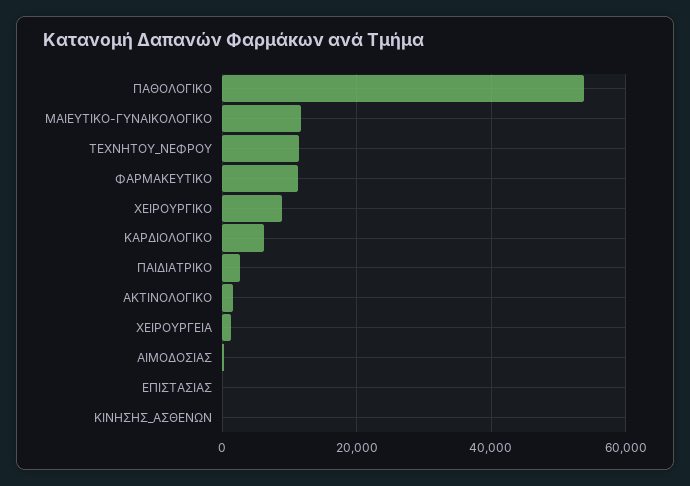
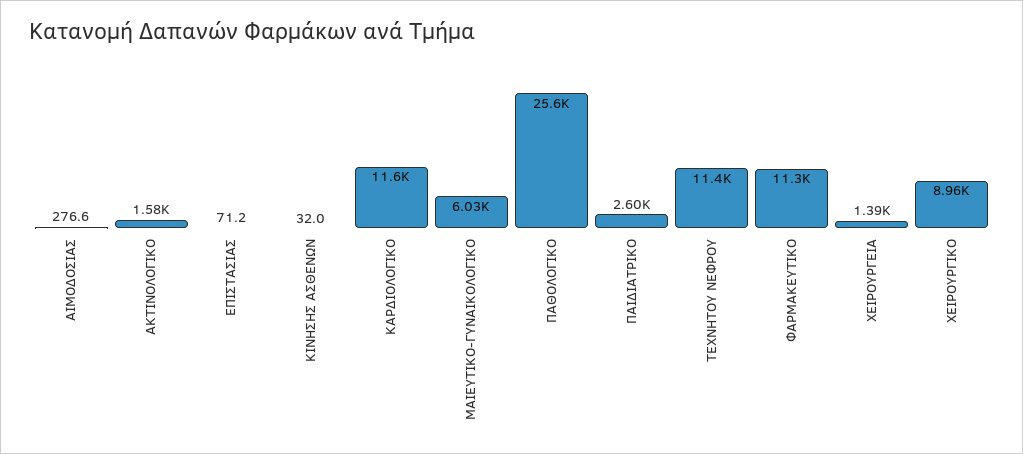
  {
-   "ΠΑΘΟΛΟΓΙΚΟ": 54000,
+   "ΠΑΘΟΛΟΓΙΚΟ": 25600,
-   "ΜΑΙΕΥΤΙΚΟ-ΓΥΝΑΙΚΟΛΟΓΙΚΟ": 12000,
+   "ΜΑΙΕΥΤΙΚΟ-ΓΥΝΑΙΚΟΛΟΓΙΚΟ": 6030,
    "ΤΕΧΝΗΤΟΥ_ΝΕΦΡΟΥ": 11400,
    "ΦΑΡΜΑΚΕΥΤΙΚΟ": 11300,
    "ΧΕΙΡΟΥΡΓΙΚΟ": 8960,
-   "ΚΑΡΔΙΟΛΟΓΙΚΟ": 6000,
+   "ΚΑΡΔΙΟΛΟΓΙΚΟ": 11600,
    "ΠΑΙΔΙΑΤΡΙΚΟ": 2600,
    "ΑΚΤΙΝΟΛΟΓΙΚΟ": 1580,
    "ΧΕΙΡΟΥΡΓΕΙΑ": 1390,
    "ΑΙΜΟΔΟΣΙΑΣ": 276.6,
    "ΕΠΙΣΤΑΣΙΑΣ": 71.2,
    "ΚΙΝΗΣΗΣ_ΑΣΘΕΝΩΝ": 32
  }

